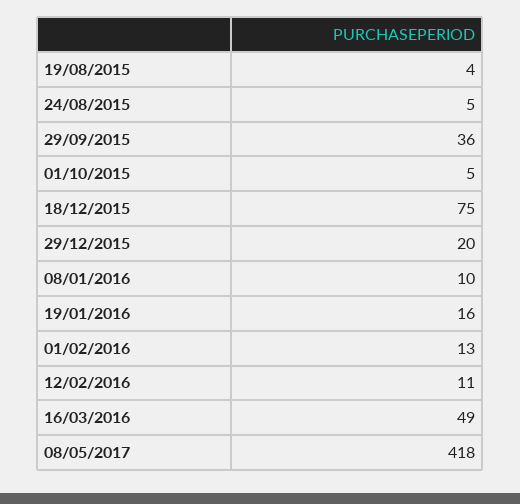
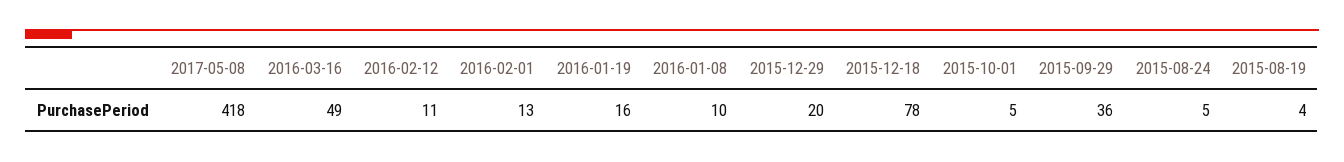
  {
    "19/08/2015": 4,
    "24/08/2015": 5,
    "29/09/2015": 36,
    "01/10/2015": 5,
-   "18/12/2015": 75,
+   "18/12/2015": 78,
    "29/12/2015": 20,
    "08/01/2016": 10,
    "19/01/2016": 16,
    "01/02/2016": 13,
    "12/02/2016": 11,
    "16/03/2016": 49,
    "08/05/2017": 418
  }

